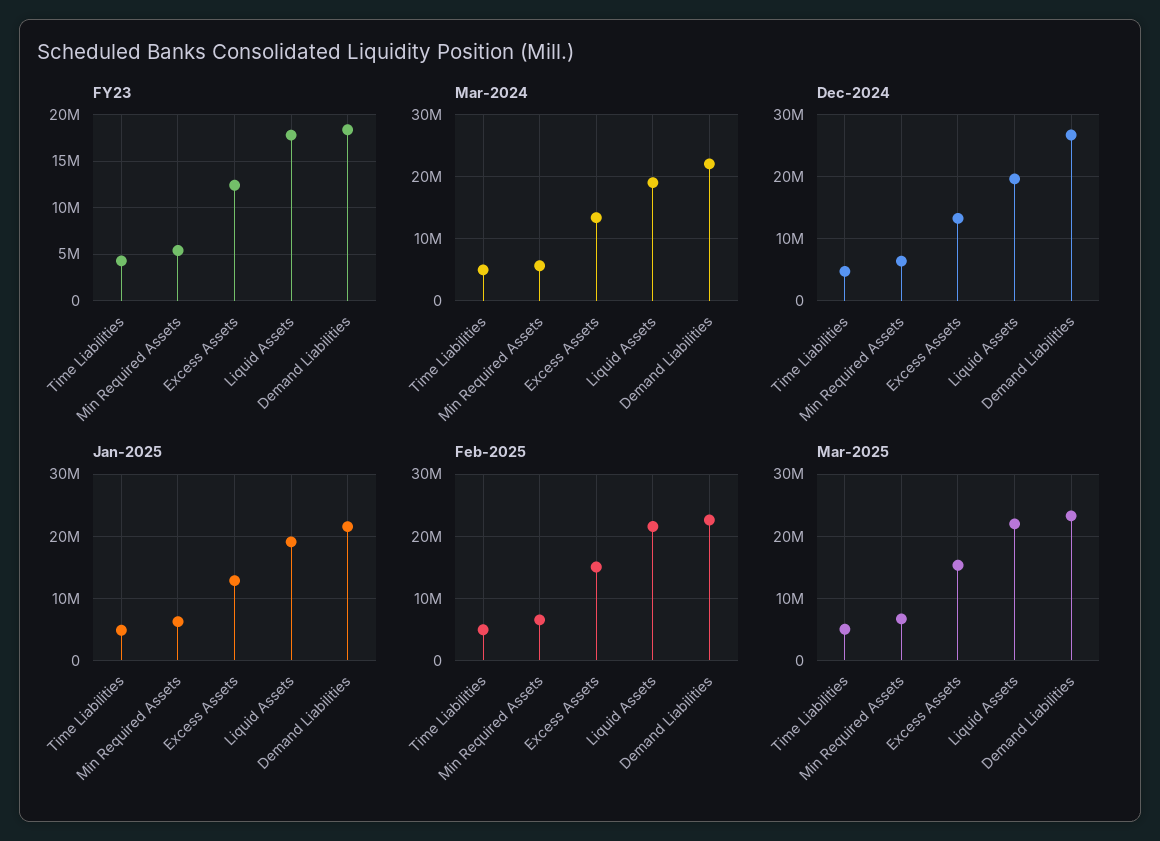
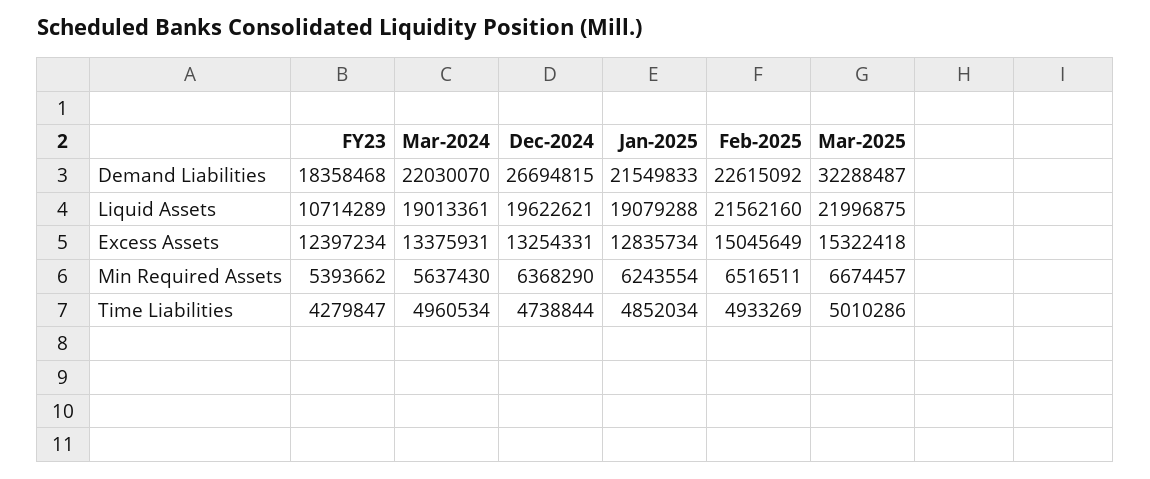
  {
    "FY23": {
      "Time Liabilities": 4279847,
      "Min Required Assets": 5393662,
      "Excess Assets": 12397234,
-     "Liquid Assets": 18000000,
+     "Liquid Assets": 10714289,
      "Demand Liabilities": 18358468
    },
    "Mar-2024": {
      "Time Liabilities": 4960534,
      "Min Required Assets": 5637430,
      "Excess Assets": 13375931,
      "Liquid Assets": 19013361,
      "Demand Liabilities": 22030070
    },
    "Dec-2024": {
      "Time Liabilities": 4738844,
      "Min Required Assets": 6368290,
      "Excess Assets": 13254331,
      "Liquid Assets": 19622621,
      "Demand Liabilities": 26694815
    },
    "Jan-2025": {
      "Time Liabilities": 4852034,
      "Min Required Assets": 6243554,
      "Excess Assets": 12835734,
      "Liquid Assets": 19079288,
      "Demand Liabilities": 21549833
    },
    "Feb-2025": {
      "Time Liabilities": 4933269,
      "Min Required Assets": 6516511,
      "Excess Assets": 15045649,
      "Liquid Assets": 21562160,
      "Demand Liabilities": 22615092
    },
    "Mar-2025": {
      "Time Liabilities": 5010286,
      "Min Required Assets": 6674457,
      "Excess Assets": 15322418,
      "Liquid Assets": 21996875,
-     "Demand Liabilities": 23000000
+     "Demand Liabilities": 32288487
    }
  }

